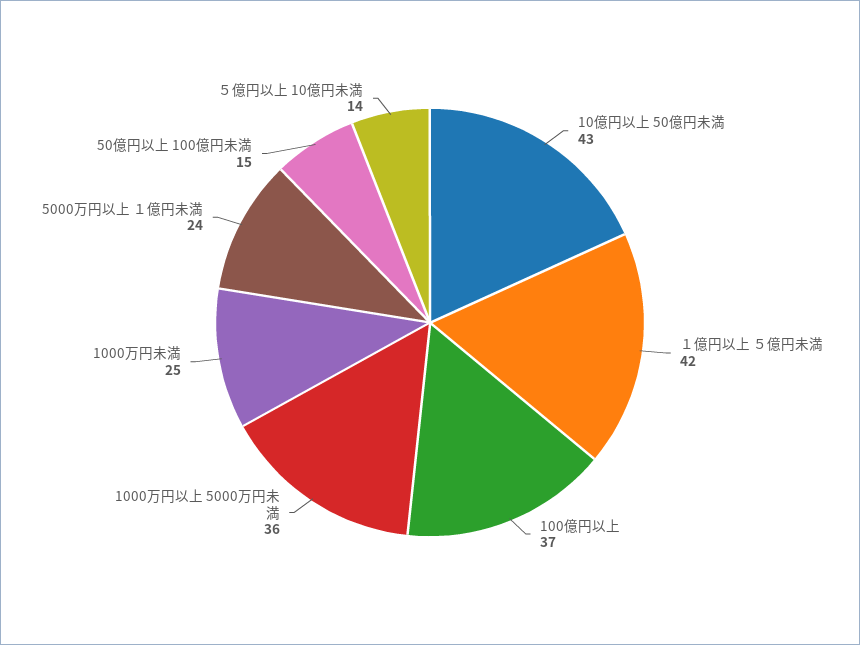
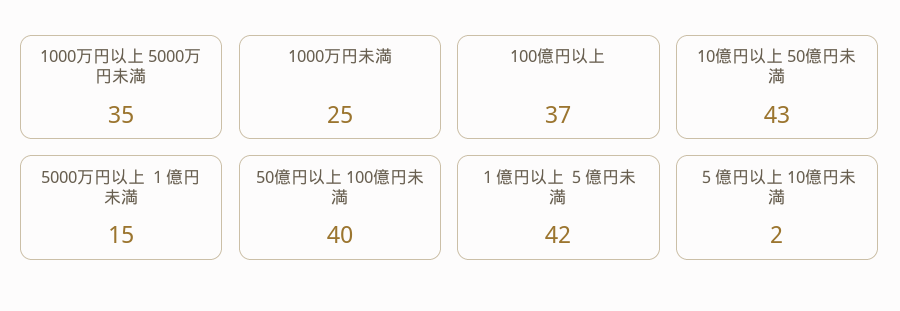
  {
    "10億円以上 50億円未満": 43,
    "１億円以上 ５億円未満": 42,
    "100億円以上": 37,
-   "1000万円以上 5000万円未満": 36,
+   "1000万円以上 5000万円未満": 35,
    "1000万円未満": 25,
-   "5000万円以上 １億円未満": 24,
+   "5000万円以上 １億円未満": 15,
-   "50億円以上 100億円未満": 15,
+   "50億円以上 100億円未満": 40,
-   "５億円以上 10億円未満": 14
+   "５億円以上 10億円未満": 2
  }

